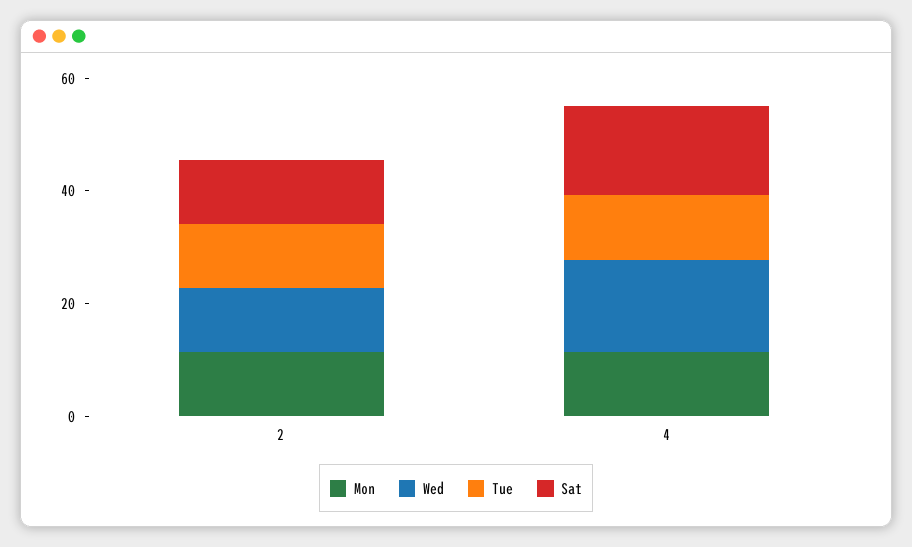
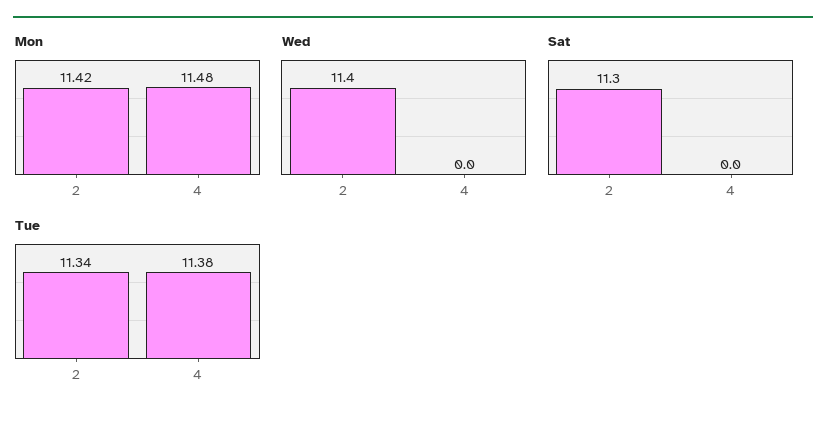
  {
    "Mon": {
      "2": 11.42,
      "4": 11.48
    },
    "Wed": {
      "2": 11.4,
-     "4": 15
+     "4": 0
    },
    "Tue": {
      "2": 11.34,
      "4": 11.38
    },
    "Sat": {
      "2": 11.3,
-     "4": 15
+     "4": 0
    }
  }

